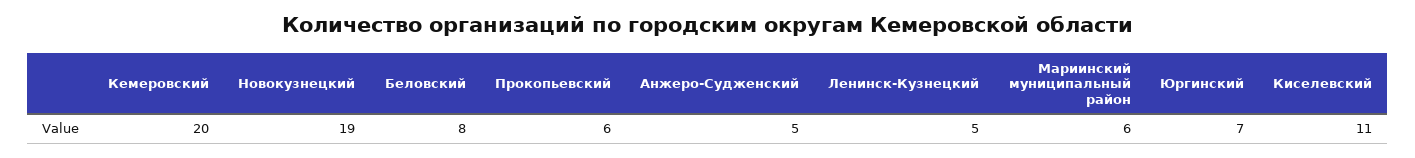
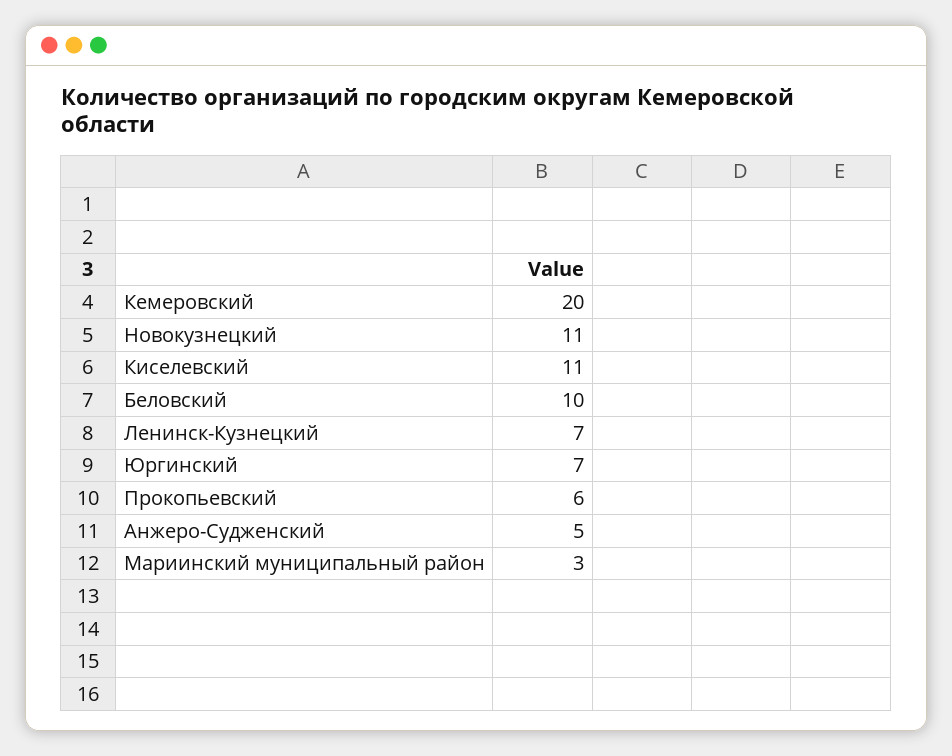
  {
    "Кемеровский": 20,
-   "Новокузнецкий": 19,
+   "Новокузнецкий": 11,
-   "Беловский": 8,
+   "Беловский": 10,
    "Прокопьевский": 6,
    "Анжеро-Судженский": 5,
-   "Ленинск-Кузнецкий": 5,
+   "Ленинск-Кузнецкий": 7,
-   "Мариинский муниципальный район": 6,
+   "Мариинский муниципальный район": 3,
    "Юргинский": 7,
    "Киселевский": 11
  }

